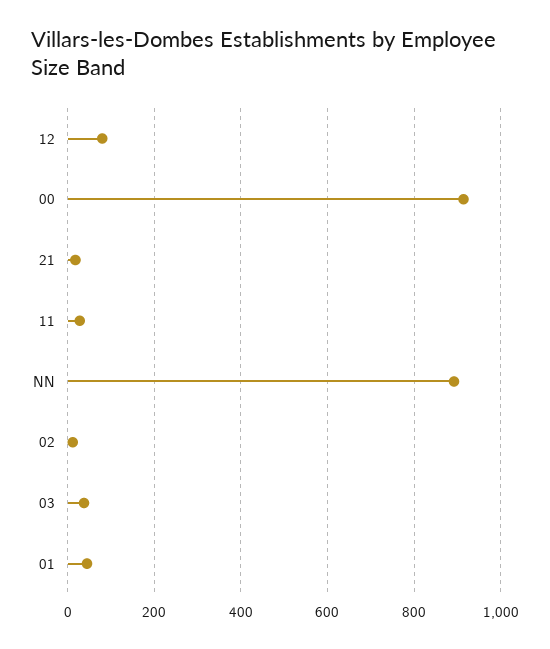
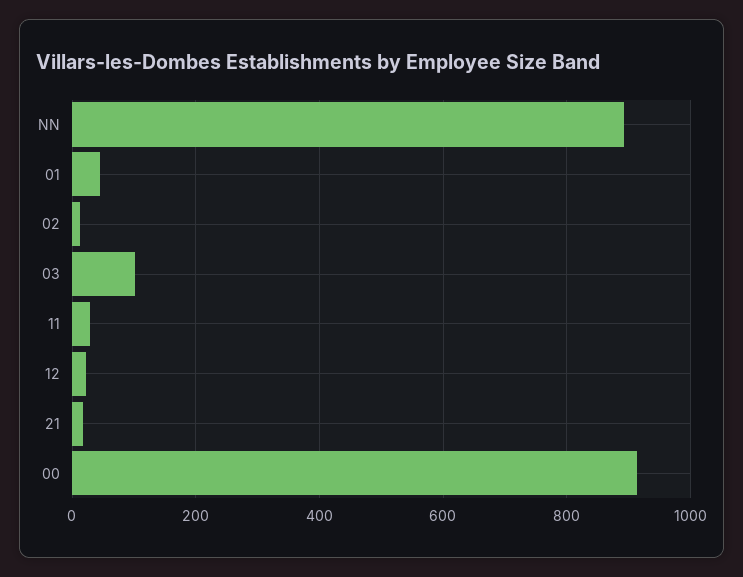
  {
-   "12": 80,
+   "12": 20,
    "00": 920,
    "21": 20,
    "11": 20,
    "NN": 900,
    "02": 20,
-   "03": 40,
+   "03": 100,
    "01": 40
  }

